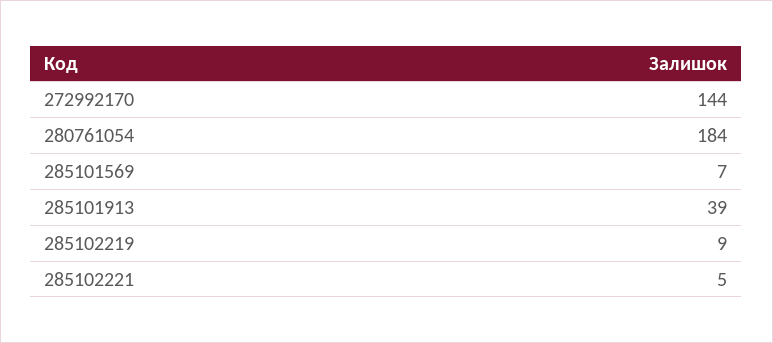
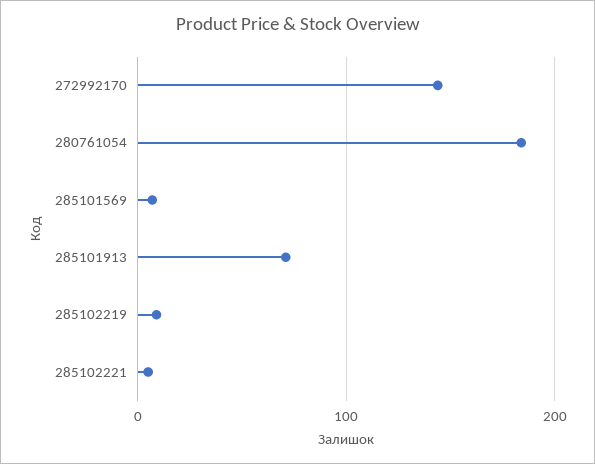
  {
    "272992170": 144,
    "280761054": 184,
    "285101569": 7,
-   "285101913": 39,
+   "285101913": 70,
    "285102219": 9,
    "285102221": 5
  }

